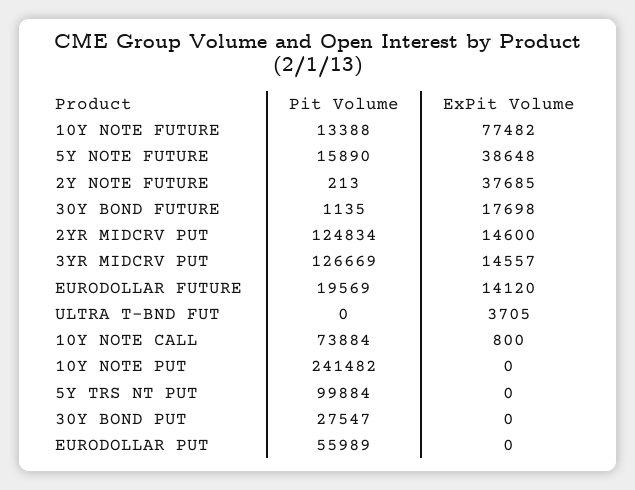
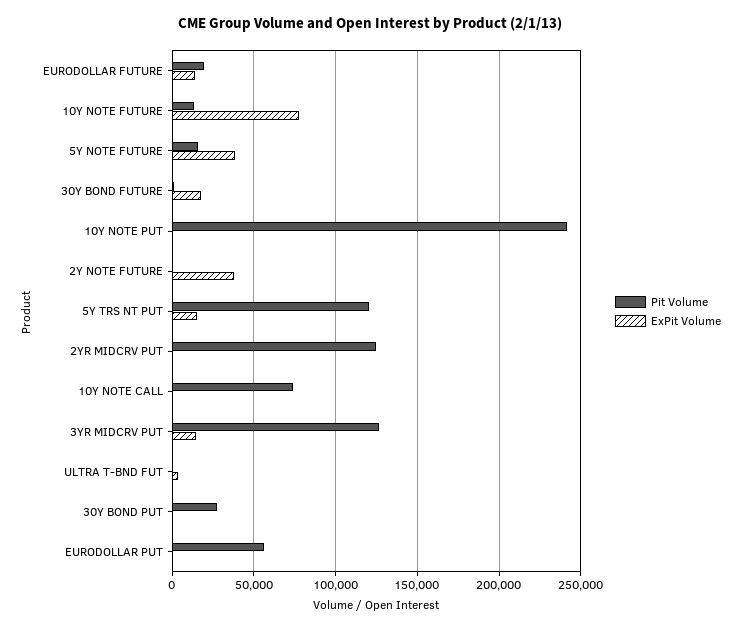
  {
    "Pit Volume": {
      "10Y NOTE FUTURE": 13388,
      "5Y NOTE FUTURE": 15890,
      "2Y NOTE FUTURE": 213,
      "30Y BOND FUTURE": 1135,
      "2YR MIDCRV PUT": 124834,
      "3YR MIDCRV PUT": 126669,
      "EURODOLLAR FUTURE": 19569,
      "ULTRA T-BND FUT": 0,
      "10Y NOTE CALL": 73884,
      "10Y NOTE PUT": 241482,
-     "5Y TRS NT PUT": 99884,
+     "5Y TRS NT PUT": 120000,
      "30Y BOND PUT": 27547,
      "EURODOLLAR PUT": 55989
    },
    "ExPit Volume": {
      "10Y NOTE FUTURE": 77482,
      "5Y NOTE FUTURE": 38648,
      "2Y NOTE FUTURE": 37685,
      "30Y BOND FUTURE": 17698,
-     "2YR MIDCRV PUT": 14600,
+     "2YR MIDCRV PUT": 0,
      "3YR MIDCRV PUT": 14557,
      "EURODOLLAR FUTURE": 14120,
      "ULTRA T-BND FUT": 3705,
      "10Y NOTE CALL": 800,
      "10Y NOTE PUT": 0,
-     "5Y TRS NT PUT": 0,
+     "5Y TRS NT PUT": 15000,
      "30Y BOND PUT": 0,
      "EURODOLLAR PUT": 0
    }
  }

